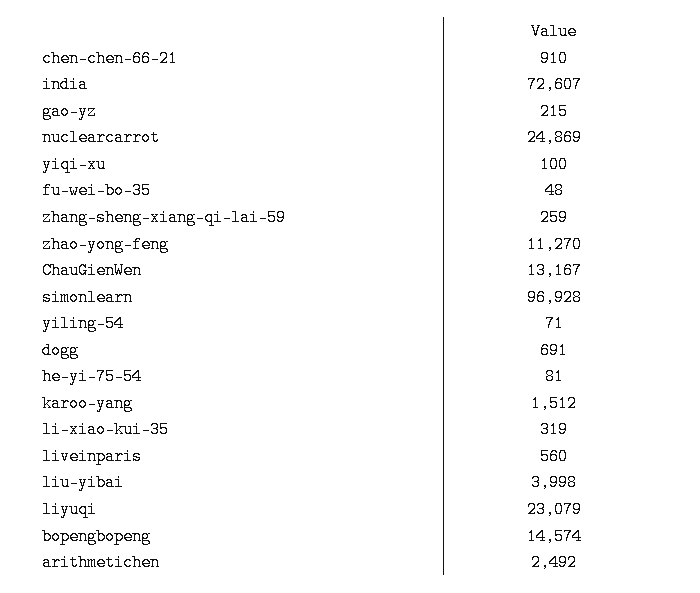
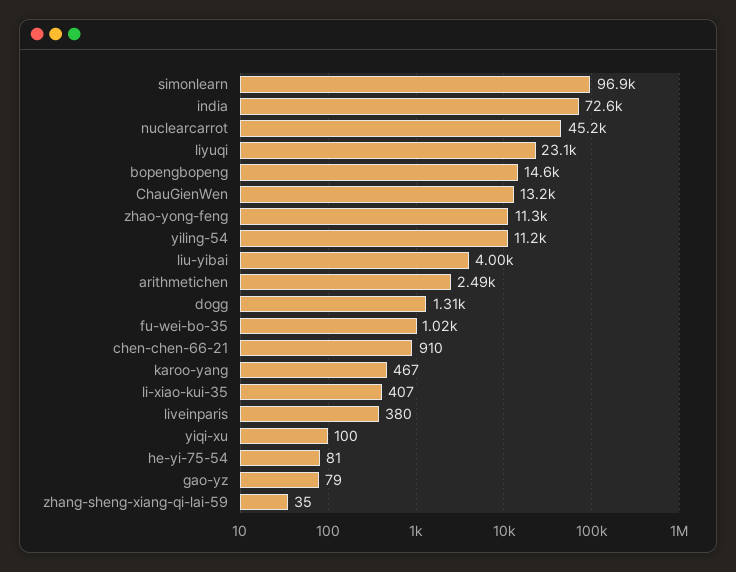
  {
    "chen-chen-66-21": 910,
    "india": 72607,
-   "gao-yz": 215,
+   "gao-yz": 79,
-   "nuclearcarrot": 24869,
+   "nuclearcarrot": 45200,
    "yiqi-xu": 100,
-   "fu-wei-bo-35": 48,
+   "fu-wei-bo-35": 1020,
-   "zhang-sheng-xiang-qi-lai-59": 259,
+   "zhang-sheng-xiang-qi-lai-59": 35,
    "zhao-yong-feng": 11270,
    "ChauGienWen": 13167,
    "simonlearn": 96928,
-   "yiling-54": 71,
+   "yiling-54": 11200,
-   "dogg": 691,
+   "dogg": 1310,
    "he-yi-75-54": 81,
-   "karoo-yang": 1512,
+   "karoo-yang": 467,
-   "li-xiao-kui-35": 319,
+   "li-xiao-kui-35": 407,
-   "liveinparis": 560,
+   "liveinparis": 380,
    "liu-yibai": 3998,
    "liyuqi": 23079,
    "bopengbopeng": 14574,
    "arithmetichen": 2492
  }

